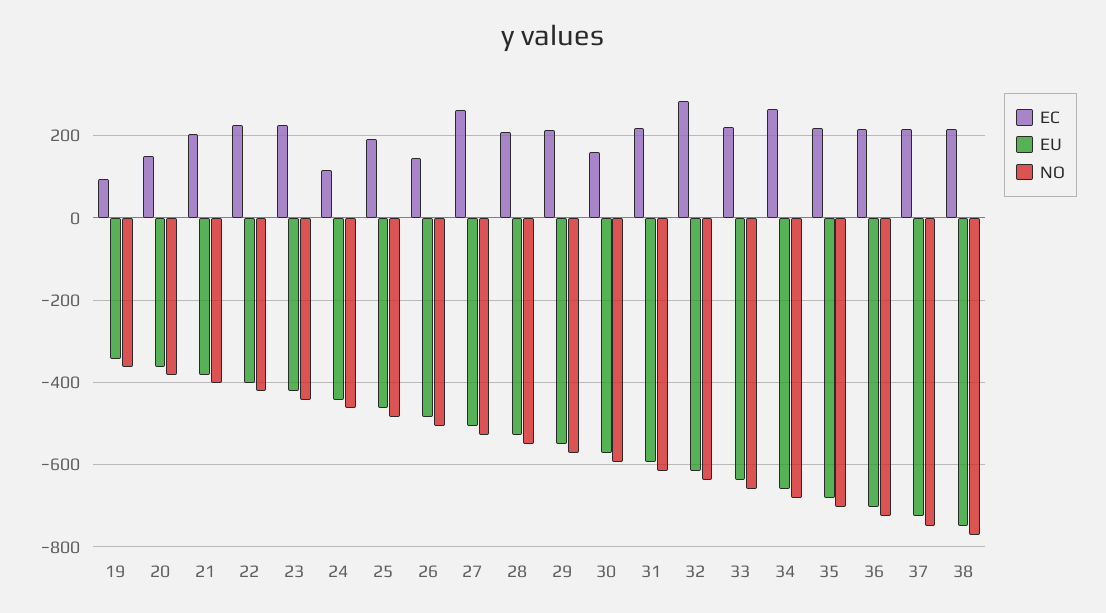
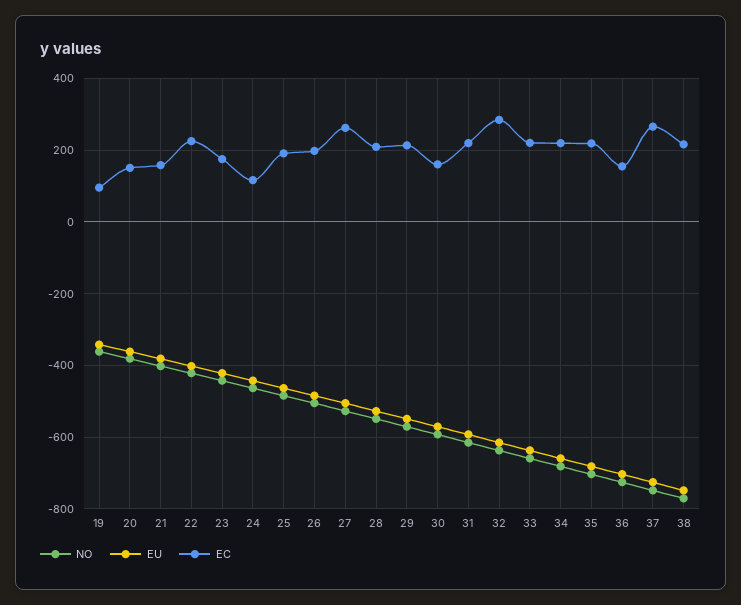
  {
    "EC": {
      "19": 100,
      "20": 160,
-     "21": 200,
+     "21": 160,
      "22": 220,
-     "23": 220,
+     "23": 180,
      "24": 120,
      "25": 200,
-     "26": 140,
+     "26": 200,
      "27": 260,
      "28": 200,
      "29": 220,
      "30": 160,
      "31": 220,
      "32": 280,
      "33": 220,
-     "34": 260,
+     "34": 220,
      "35": 220,
-     "36": 220,
+     "36": 160,
-     "37": 220,
+     "37": 260,
      "38": 220
    },
    "EU": {
      "19": -340,
      "20": -360,
      "21": -380,
      "22": -400,
      "23": -420,
      "24": -440,
      "25": -460,
      "26": -480,
      "27": -500,
      "28": -520,
      "29": -540,
      "30": -580,
      "31": -600,
      "32": -620,
      "33": -640,
      "34": -660,
      "35": -680,
      "36": -700,
      "37": -720,
      "38": -740
    },
    "NO": {
      "19": -360,
      "20": -380,
      "21": -400,
      "22": -420,
      "23": -440,
      "24": -460,
      "25": -480,
      "26": -500,
      "27": -520,
      "28": -540,
      "29": -580,
      "30": -600,
      "31": -620,
      "32": -640,
      "33": -660,
      "34": -680,
      "35": -700,
      "36": -720,
      "37": -740,
      "38": -780
    }
  }

